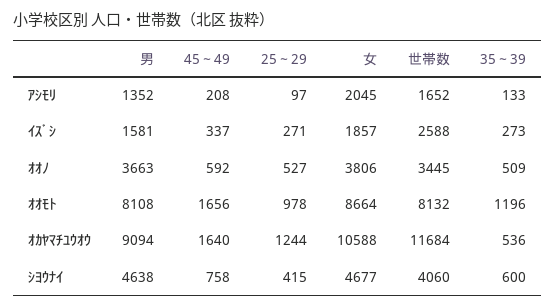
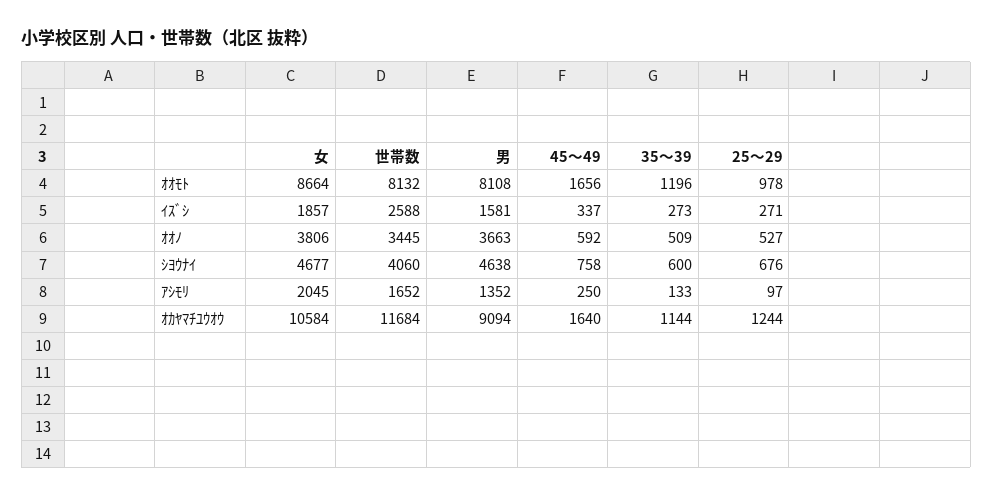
  {
    "男": {
      "ｱｼﾓﾘ": 1352,
      "ｲｽﾞｼ": 1581,
      "ｵｵﾉ": 3663,
      "ｵｵﾓﾄ": 8108,
      "ｵｶﾔﾏﾁﾕｳｵｳ": 9094,
      "ｼﾖｳﾅｲ": 4638
    },
    "45～49": {
-     "ｱｼﾓﾘ": 208,
+     "ｱｼﾓﾘ": 250,
      "ｲｽﾞｼ": 337,
      "ｵｵﾉ": 592,
      "ｵｵﾓﾄ": 1656,
      "ｵｶﾔﾏﾁﾕｳｵｳ": 1640,
      "ｼﾖｳﾅｲ": 758
    },
    "25～29": {
      "ｱｼﾓﾘ": 97,
      "ｲｽﾞｼ": 271,
      "ｵｵﾉ": 527,
      "ｵｵﾓﾄ": 978,
      "ｵｶﾔﾏﾁﾕｳｵｳ": 1244,
-     "ｼﾖｳﾅｲ": 415
+     "ｼﾖｳﾅｲ": 676
    },
    "女": {
      "ｱｼﾓﾘ": 2045,
      "ｲｽﾞｼ": 1857,
      "ｵｵﾉ": 3806,
      "ｵｵﾓﾄ": 8664,
-     "ｵｶﾔﾏﾁﾕｳｵｳ": 10588,
+     "ｵｶﾔﾏﾁﾕｳｵｳ": 10584,
      "ｼﾖｳﾅｲ": 4677
    },
    "世帯数": {
      "ｱｼﾓﾘ": 1652,
      "ｲｽﾞｼ": 2588,
      "ｵｵﾉ": 3445,
      "ｵｵﾓﾄ": 8132,
      "ｵｶﾔﾏﾁﾕｳｵｳ": 11684,
      "ｼﾖｳﾅｲ": 4060
    },
    "35～39": {
      "ｱｼﾓﾘ": 133,
      "ｲｽﾞｼ": 273,
      "ｵｵﾉ": 509,
      "ｵｵﾓﾄ": 1196,
-     "ｵｶﾔﾏﾁﾕｳｵｳ": 536,
+     "ｵｶﾔﾏﾁﾕｳｵｳ": 1144,
      "ｼﾖｳﾅｲ": 600
    }
  }

